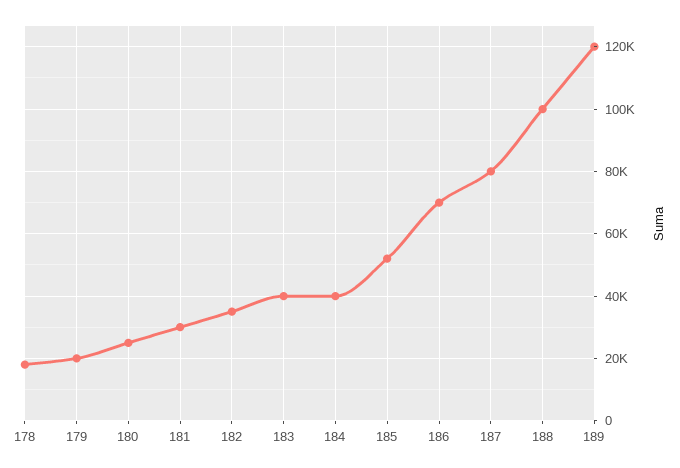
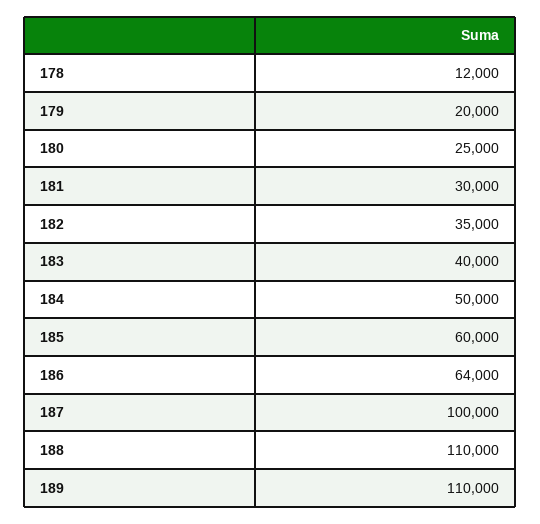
  {
-   "178": 18000,
+   "178": 12000,
    "179": 20000,
    "180": 25000,
    "181": 30000,
    "182": 35000,
    "183": 40000,
-   "184": 40000,
+   "184": 50000,
-   "185": 52000,
+   "185": 60000,
-   "186": 70000,
+   "186": 64000,
-   "187": 80000,
+   "187": 100000,
-   "188": 100000,
+   "188": 110000,
-   "189": 120000
+   "189": 110000
  }

